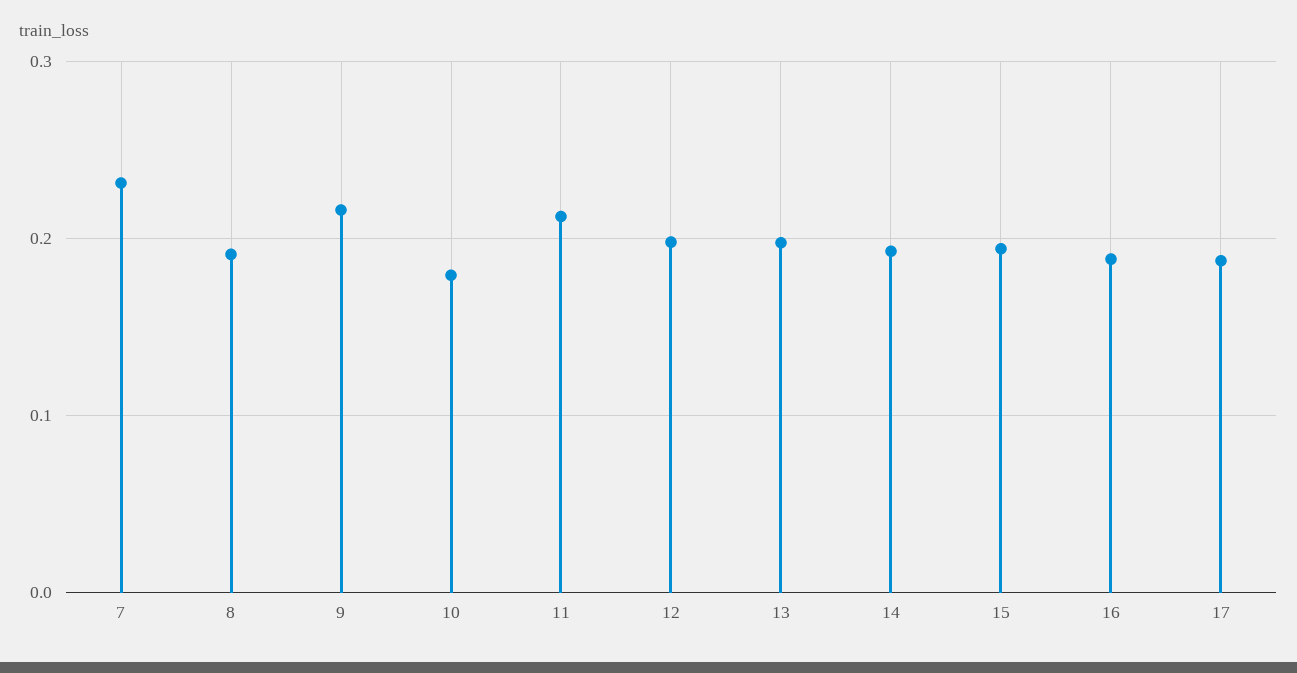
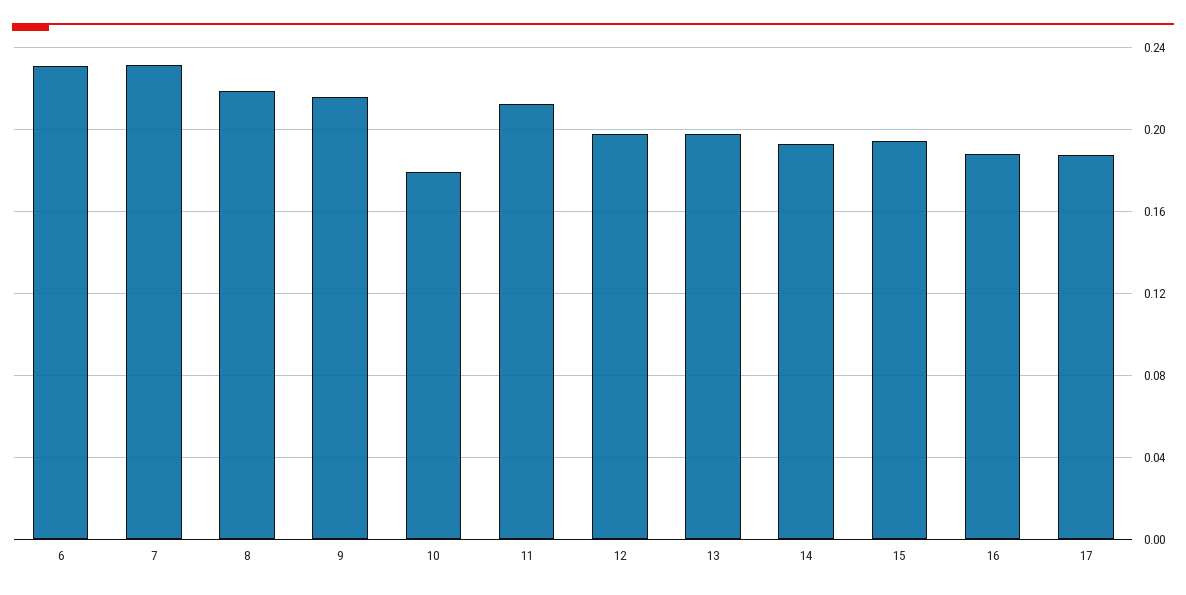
  {
    "7": 0.23,
-   "8": 0.19,
+   "8": 0.22,
    "9": 0.215,
    "10": 0.18,
    "11": 0.21,
    "12": 0.2,
    "13": 0.2,
    "14": 0.195,
    "15": 0.195,
    "16": 0.19,
-   "17": 0.185
+   "17": 0.185,
+   "6": 0.23
  }

